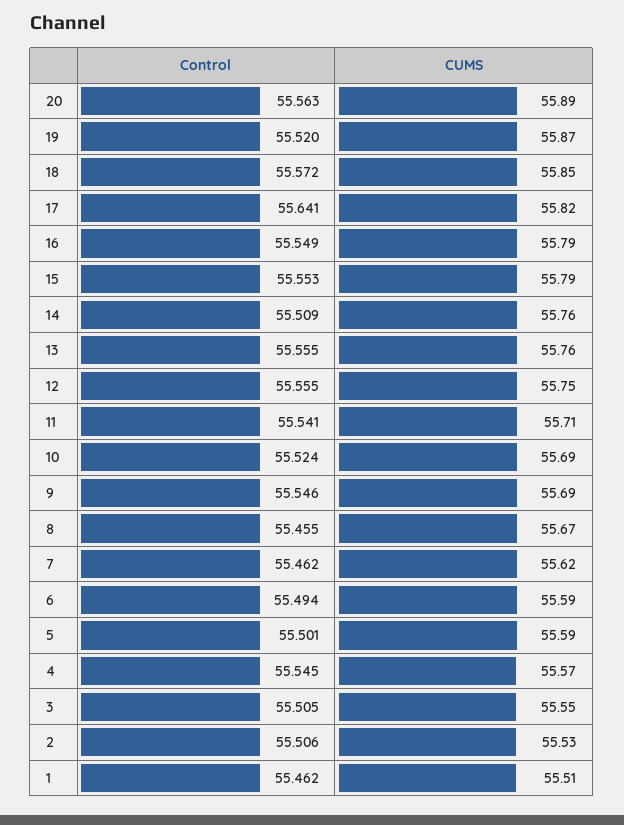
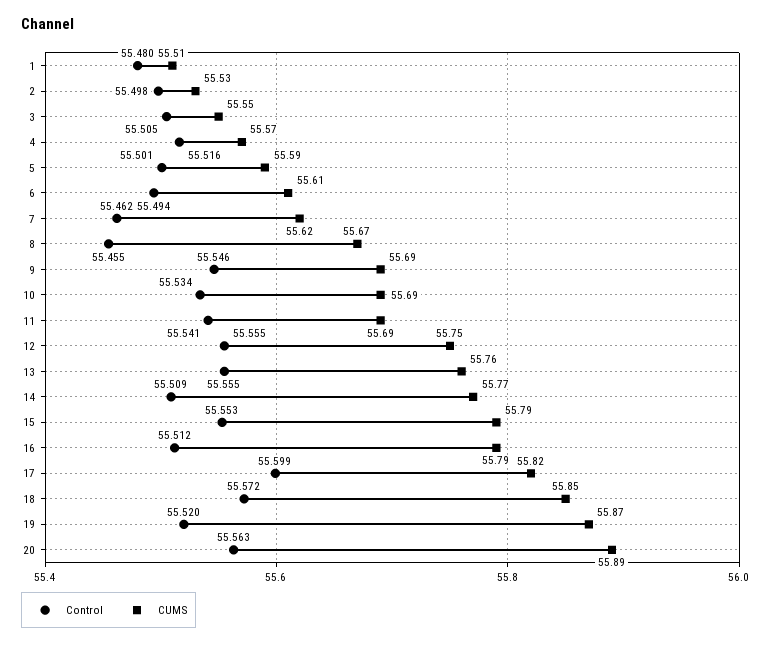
  {
    "Control": {
      "20": 55.563,
      "19": 55.52,
      "18": 55.572,
-     "17": 55.641,
+     "17": 55.599,
-     "16": 55.549,
+     "16": 55.512,
      "15": 55.553,
      "14": 55.509,
      "13": 55.555,
      "12": 55.555,
      "11": 55.541,
-     "10": 55.524,
+     "10": 55.534,
      "9": 55.546,
      "8": 55.455,
      "7": 55.462,
      "6": 55.494,
      "5": 55.501,
-     "4": 55.545,
+     "4": 55.516,
      "3": 55.505,
-     "2": 55.506,
+     "2": 55.498,
-     "1": 55.462
+     "1": 55.48
    },
    "CUMS": {
      "20": 55.89,
      "19": 55.87,
      "18": 55.85,
      "17": 55.82,
      "16": 55.79,
      "15": 55.79,
-     "14": 55.76,
+     "14": 55.77,
      "13": 55.76,
      "12": 55.75,
-     "11": 55.71,
+     "11": 55.69,
      "10": 55.69,
      "9": 55.69,
      "8": 55.67,
      "7": 55.62,
-     "6": 55.59,
+     "6": 55.61,
      "5": 55.59,
      "4": 55.57,
      "3": 55.55,
      "2": 55.53,
      "1": 55.51
    }
  }

